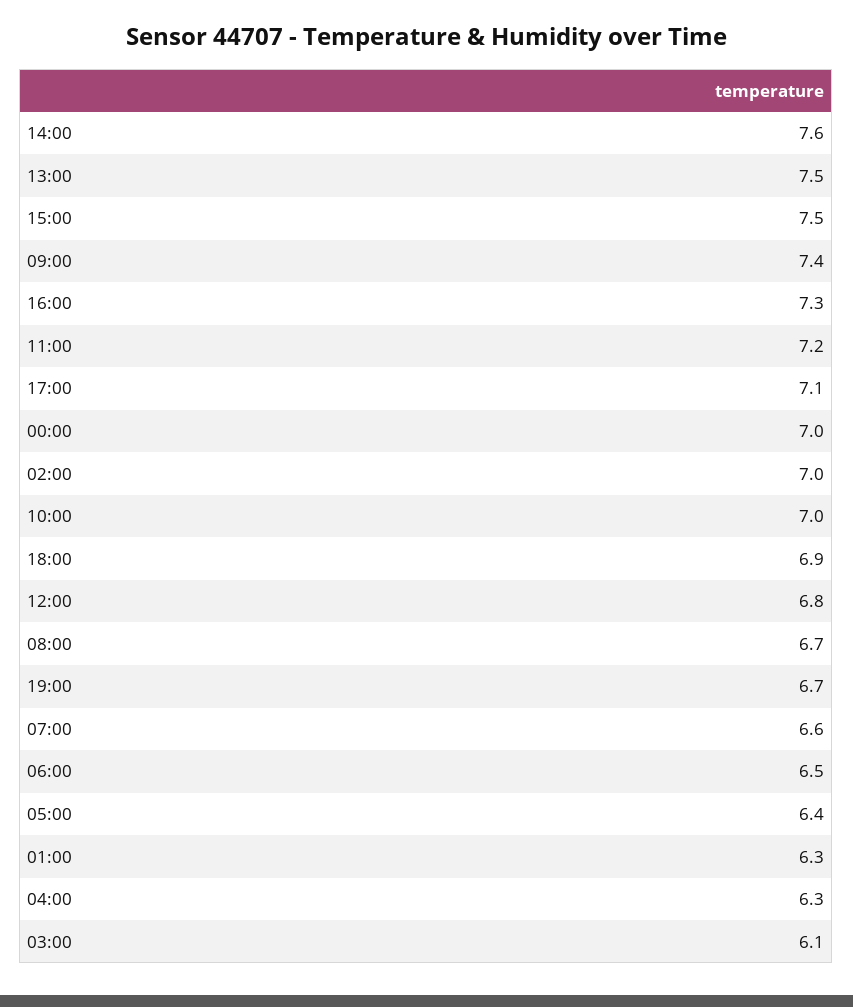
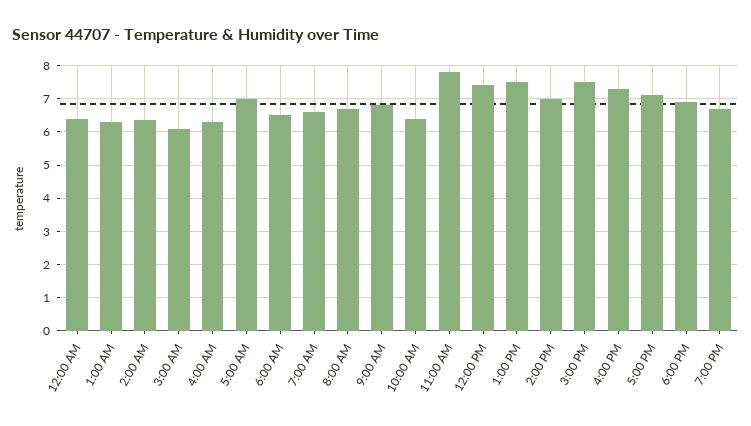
  {
-   "14:00": 7.6,
+   "14:00": 7,
    "13:00": 7.5,
    "15:00": 7.5,
-   "09:00": 7.4,
+   "09:00": 6.8,
    "16:00": 7.3,
-   "11:00": 7.2,
+   "11:00": 7.8,
    "17:00": 7.1,
-   "00:00": 7,
+   "00:00": 6.4,
-   "02:00": 7,
+   "02:00": 6.4,
-   "10:00": 7,
+   "10:00": 6.4,
    "18:00": 6.9,
-   "12:00": 6.8,
+   "12:00": 7.4,
    "08:00": 6.7,
    "19:00": 6.7,
    "07:00": 6.6,
    "06:00": 6.5,
-   "05:00": 6.4,
+   "05:00": 7,
    "01:00": 6.3,
    "04:00": 6.3,
    "03:00": 6.1
  }

